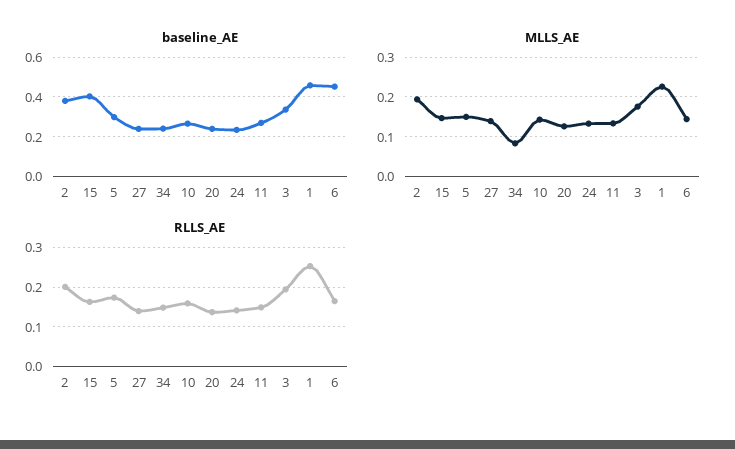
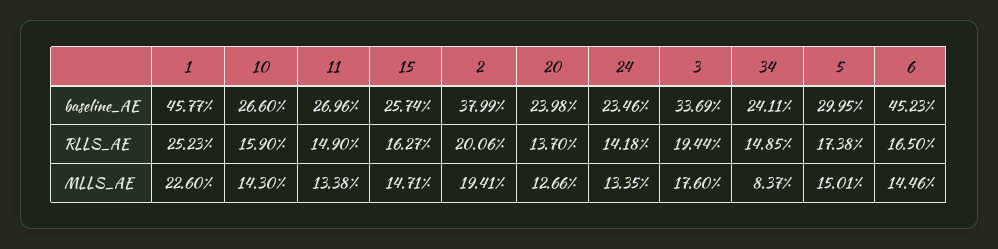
  {
    "baseline_AE": {
      "2": 0.3799,
-     "15": 0.4,
+     "15": 0.2574,
      "5": 0.2995,
-     "27": 0.25,
      "34": 0.2411,
      "10": 0.266,
      "20": 0.2398,
      "24": 0.2346,
      "11": 0.2696,
      "3": 0.3369,
      "1": 0.4577,
      "6": 0.4523
    },
    "MLLS_AE": {
      "2": 0.1941,
      "15": 0.1471,
      "5": 0.1501,
-     "27": 0.14,
      "34": 0.0837,
      "10": 0.143,
      "20": 0.1266,
      "24": 0.1335,
      "11": 0.1338,
      "3": 0.176,
      "1": 0.226,
      "6": 0.1446
    },
    "RLLS_AE": {
      "2": 0.2006,
      "15": 0.1627,
      "5": 0.1738,
-     "27": 0.14,
      "34": 0.1485,
      "10": 0.159,
      "20": 0.137,
      "24": 0.1418,
      "11": 0.149,
      "3": 0.1944,
      "1": 0.2523,
      "6": 0.165
    }
  }

